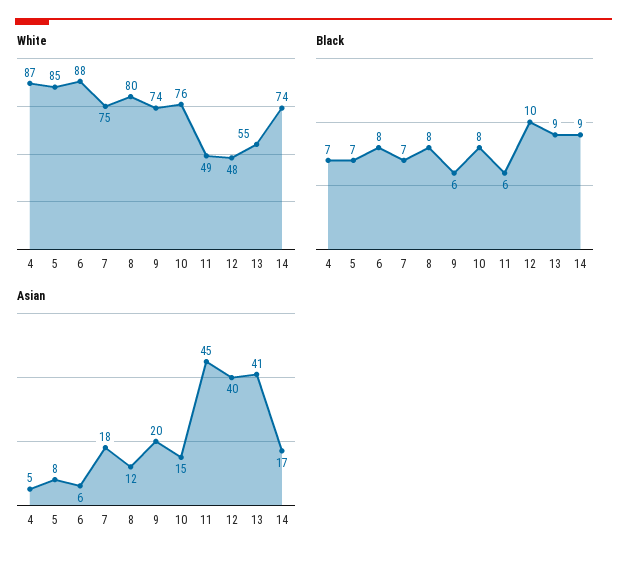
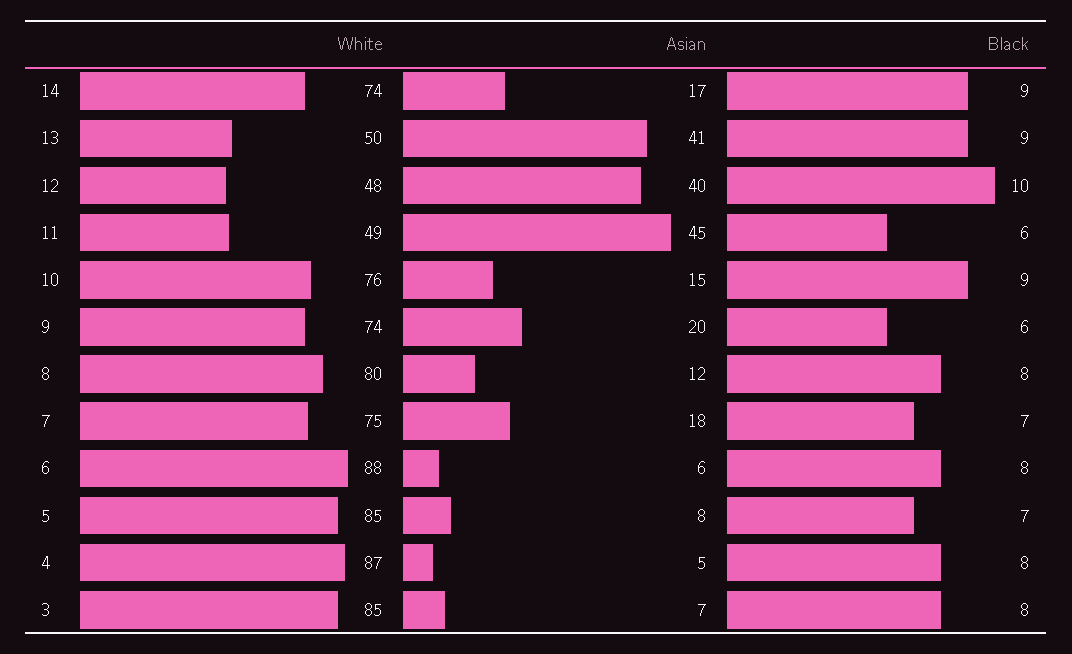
  {
    "White": {
      "4": 87,
      "5": 85,
      "6": 88,
      "7": 75,
      "8": 80,
      "9": 74,
      "10": 76,
      "11": 49,
      "12": 48,
-     "13": 55,
+     "13": 50,
-     "14": 74
+     "14": 74,
+     "3": 85
    },
    "Black": {
-     "4": 7,
+     "4": 8,
      "5": 7,
      "6": 8,
      "7": 7,
      "8": 8,
      "9": 6,
-     "10": 8,
+     "10": 9,
      "11": 6,
      "12": 10,
      "13": 9,
-     "14": 9
+     "14": 9,
+     "3": 8
    },
    "Asian": {
      "4": 5,
      "5": 8,
      "6": 6,
      "7": 18,
      "8": 12,
      "9": 20,
      "10": 15,
      "11": 45,
      "12": 40,
      "13": 41,
-     "14": 17
+     "14": 17,
+     "3": 7
    }
  }

